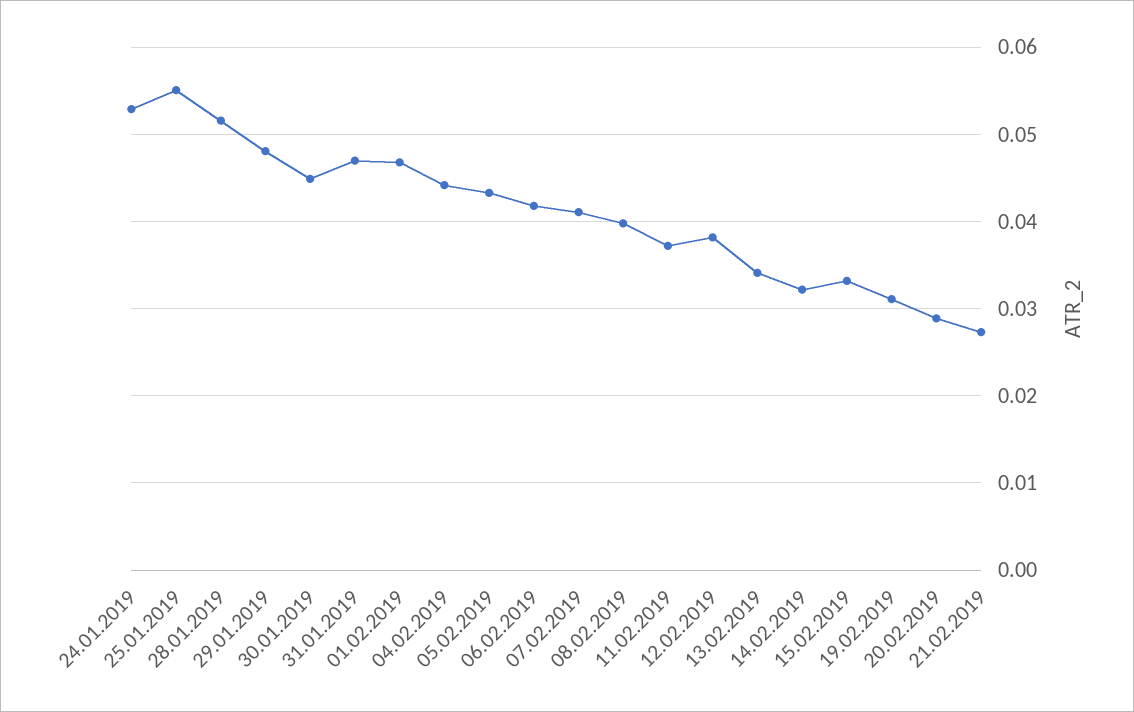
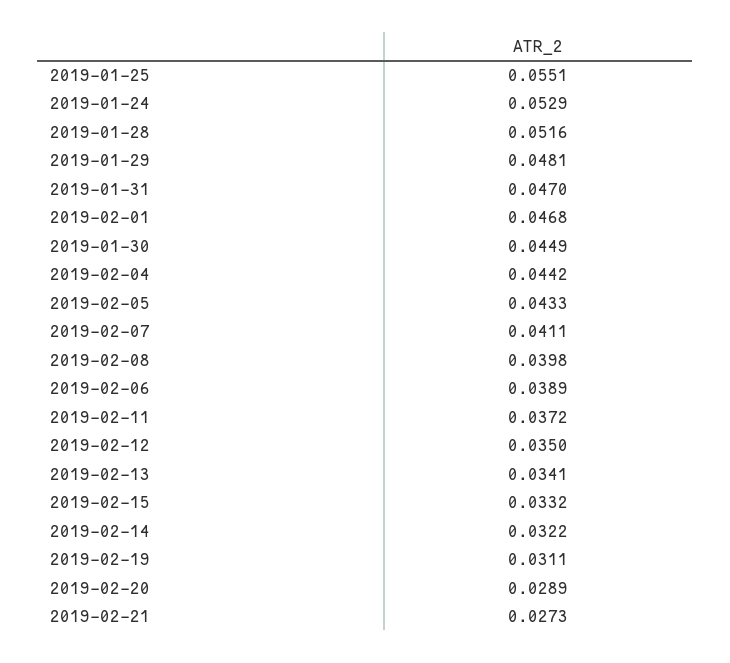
  {
    "24.01.2019": 0.0529,
    "25.01.2019": 0.0551,
    "28.01.2019": 0.0516,
    "29.01.2019": 0.0481,
    "30.01.2019": 0.0449,
    "31.01.2019": 0.047,
    "01.02.2019": 0.0468,
    "04.02.2019": 0.0442,
    "05.02.2019": 0.0433,
-   "06.02.2019": 0.042,
+   "06.02.2019": 0.0389,
    "07.02.2019": 0.0411,
    "08.02.2019": 0.0398,
    "11.02.2019": 0.0372,
-   "12.02.2019": 0.038,
+   "12.02.2019": 0.035,
    "13.02.2019": 0.0341,
    "14.02.2019": 0.0322,
    "15.02.2019": 0.0332,
    "19.02.2019": 0.0311,
    "20.02.2019": 0.0289,
    "21.02.2019": 0.0273
  }

